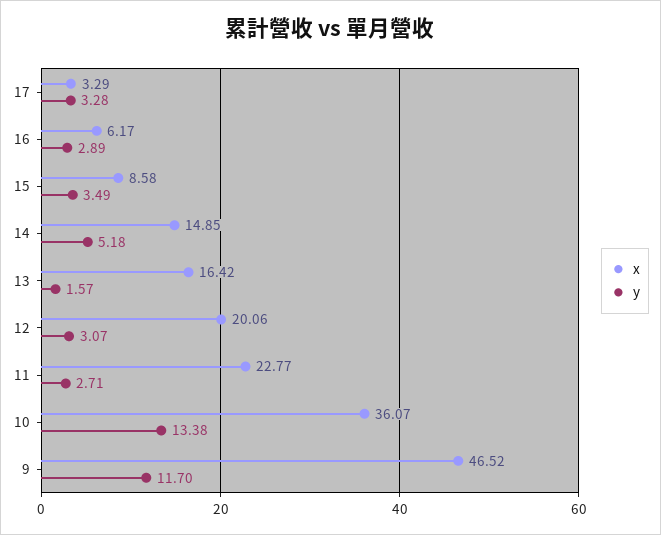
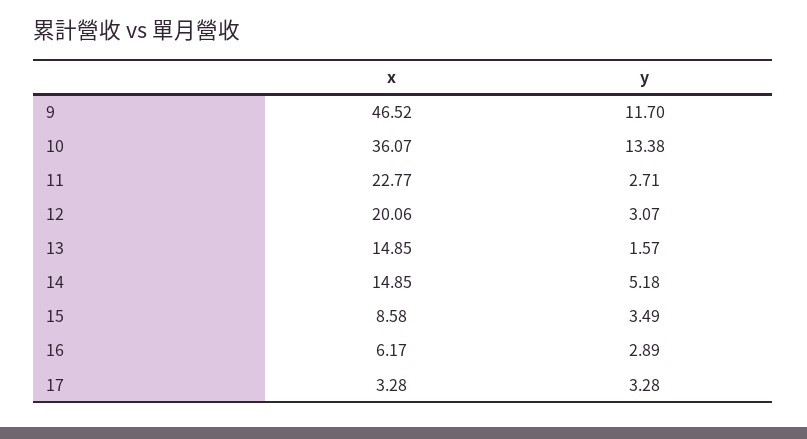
  {
    "x": {
-     "17": 3.29,
+     "17": 3.28,
      "16": 6.17,
      "15": 8.58,
      "14": 14.85,
-     "13": 16.42,
+     "13": 14.85,
      "12": 20.06,
      "11": 22.77,
      "10": 36.07,
      "9": 46.52
    },
    "y": {
      "17": 3.28,
      "16": 2.89,
      "15": 3.49,
      "14": 5.18,
      "13": 1.57,
      "12": 3.07,
      "11": 2.71,
      "10": 13.38,
      "9": 11.7
    }
  }

